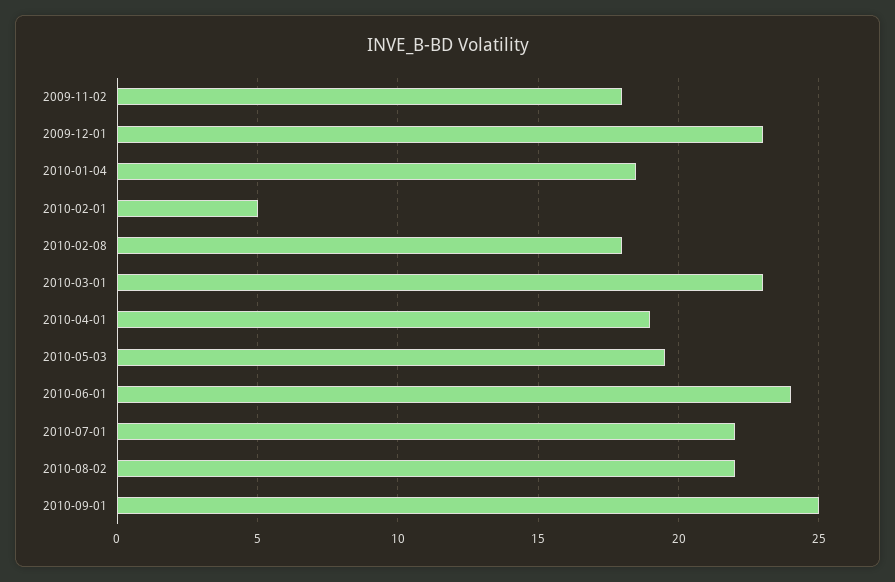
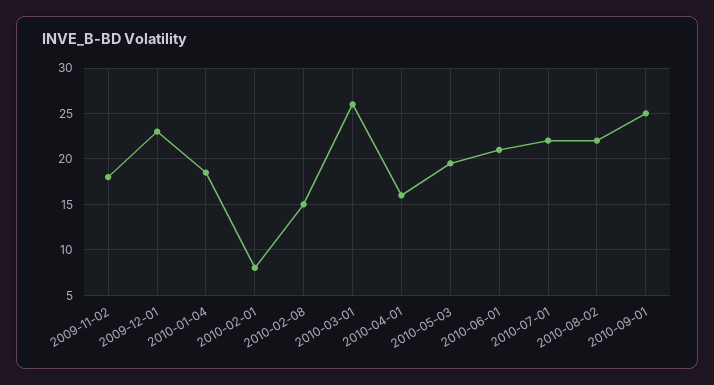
  {
    "2009-11-02": 18,
    "2009-12-01": 23,
    "2010-01-04": 18.5,
-   "2010-02-01": 5,
+   "2010-02-01": 8,
-   "2010-02-08": 18,
+   "2010-02-08": 15,
-   "2010-03-01": 23,
+   "2010-03-01": 26,
-   "2010-04-01": 19,
+   "2010-04-01": 16,
    "2010-05-03": 19.5,
-   "2010-06-01": 24,
+   "2010-06-01": 21,
    "2010-07-01": 22,
    "2010-08-02": 22,
    "2010-09-01": 25
  }

